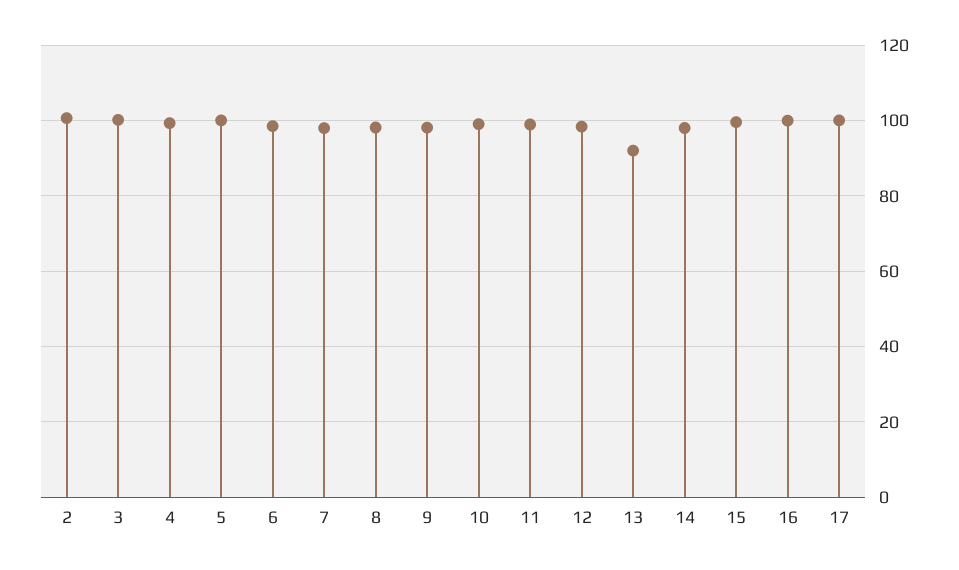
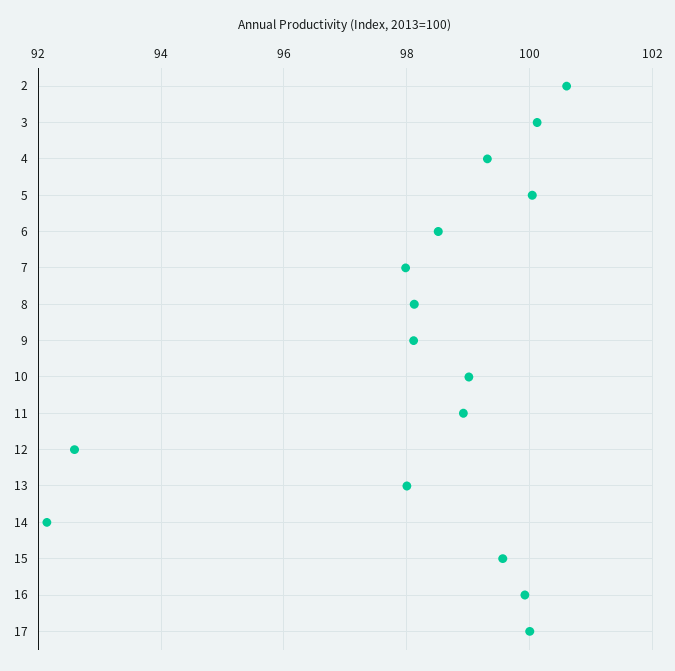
  {
    "2": 100.6,
    "3": 100.2,
    "4": 99.4,
    "5": 100,
    "6": 98.6,
    "7": 98,
    "8": 98.2,
    "9": 98.2,
    "10": 99,
    "11": 99,
-   "12": 98,
+   "12": 92.6,
-   "13": 92,
+   "13": 98,
-   "14": 98,
+   "14": 92.2,
    "15": 99.6,
    "16": 100,
    "17": 100
  }

